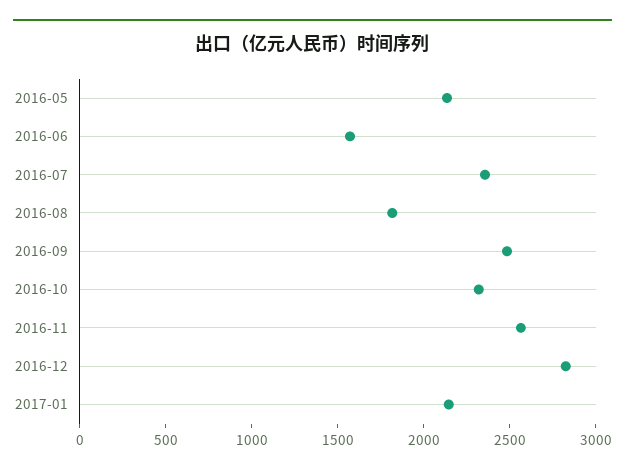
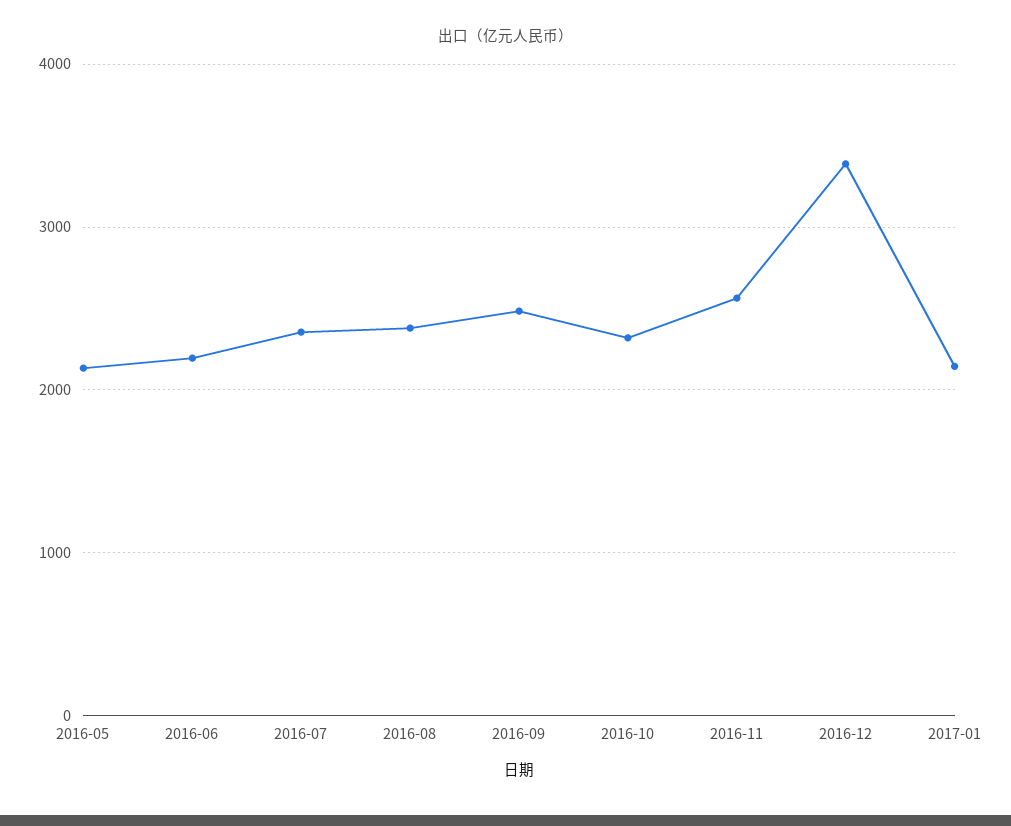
  {
    "2016-05": 2100,
-   "2016-06": 1600,
+   "2016-06": 2200,
    "2016-07": 2400,
-   "2016-08": 1800,
+   "2016-08": 2400,
    "2016-09": 2500,
    "2016-10": 2300,
    "2016-11": 2600,
-   "2016-12": 2800,
+   "2016-12": 3400,
    "2017-01": 2100
  }

